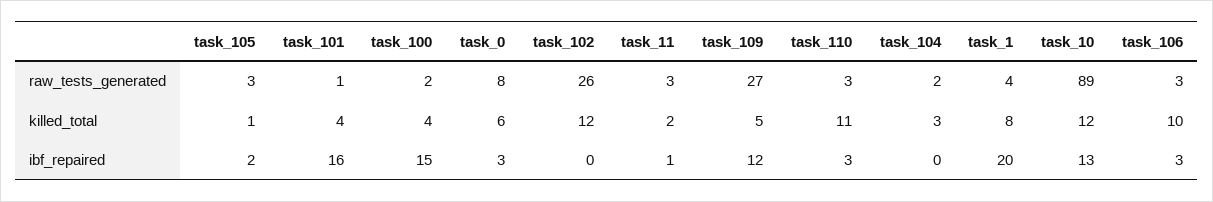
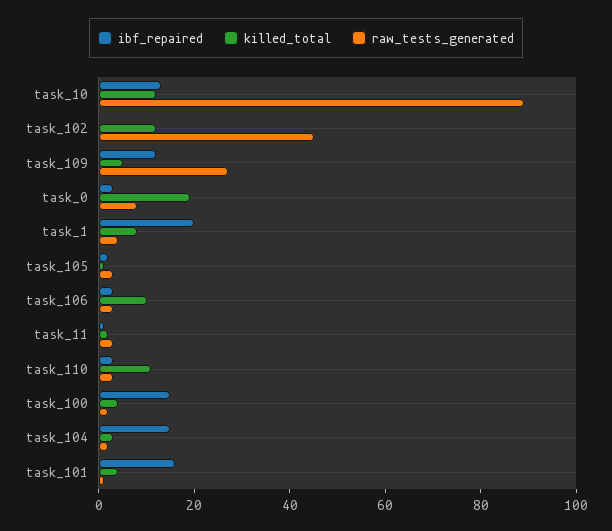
  {
    "raw_tests_generated": {
      "task_105": 3,
      "task_101": 1,
      "task_100": 2,
      "task_0": 8,
-     "task_102": 26,
+     "task_102": 45,
      "task_11": 3,
      "task_109": 27,
      "task_110": 3,
      "task_104": 2,
      "task_1": 4,
      "task_10": 89,
      "task_106": 3
    },
    "killed_total": {
      "task_105": 1,
      "task_101": 4,
      "task_100": 4,
-     "task_0": 6,
+     "task_0": 20,
      "task_102": 12,
      "task_11": 2,
      "task_109": 5,
      "task_110": 11,
      "task_104": 3,
      "task_1": 8,
      "task_10": 12,
      "task_106": 10
    },
    "ibf_repaired": {
      "task_105": 2,
      "task_101": 16,
      "task_100": 15,
      "task_0": 3,
      "task_102": 0,
      "task_11": 1,
      "task_109": 12,
      "task_110": 3,
-     "task_104": 0,
+     "task_104": 15,
      "task_1": 20,
      "task_10": 13,
      "task_106": 3
    }
  }

